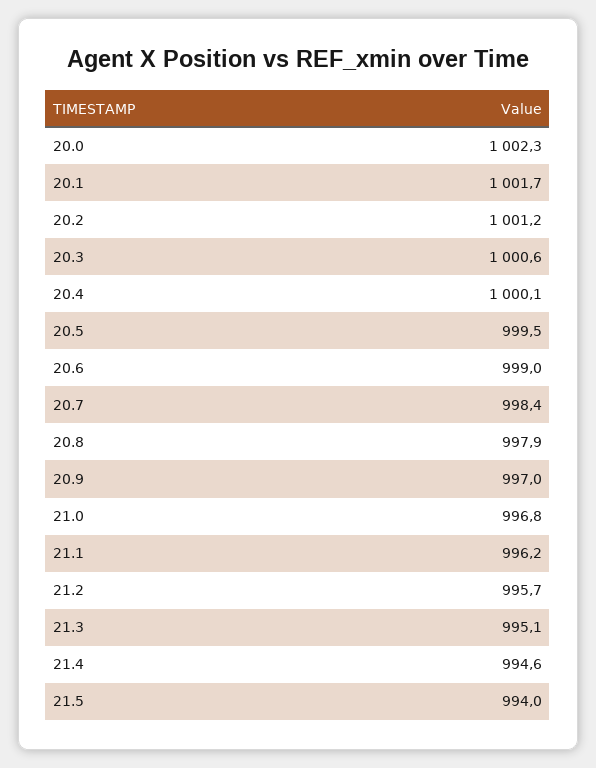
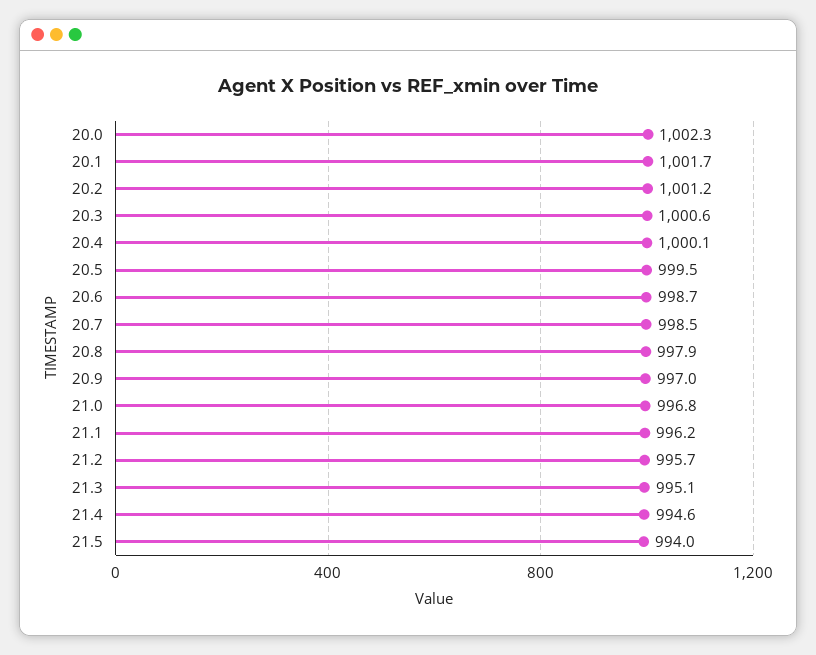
  {
    "20.0": 1002.3,
    "20.1": 1001.7,
    "20.2": 1001.2,
    "20.3": 1000.6,
    "20.4": 1000.1,
    "20.5": 999.5,
-   "20.6": 999,
+   "20.6": 998.7,
-   "20.7": 998.4,
+   "20.7": 998.5,
    "20.8": 997.9,
    "20.9": 997,
    "21.0": 996.8,
    "21.1": 996.2,
    "21.2": 995.7,
    "21.3": 995.1,
    "21.4": 994.6,
    "21.5": 994
  }

